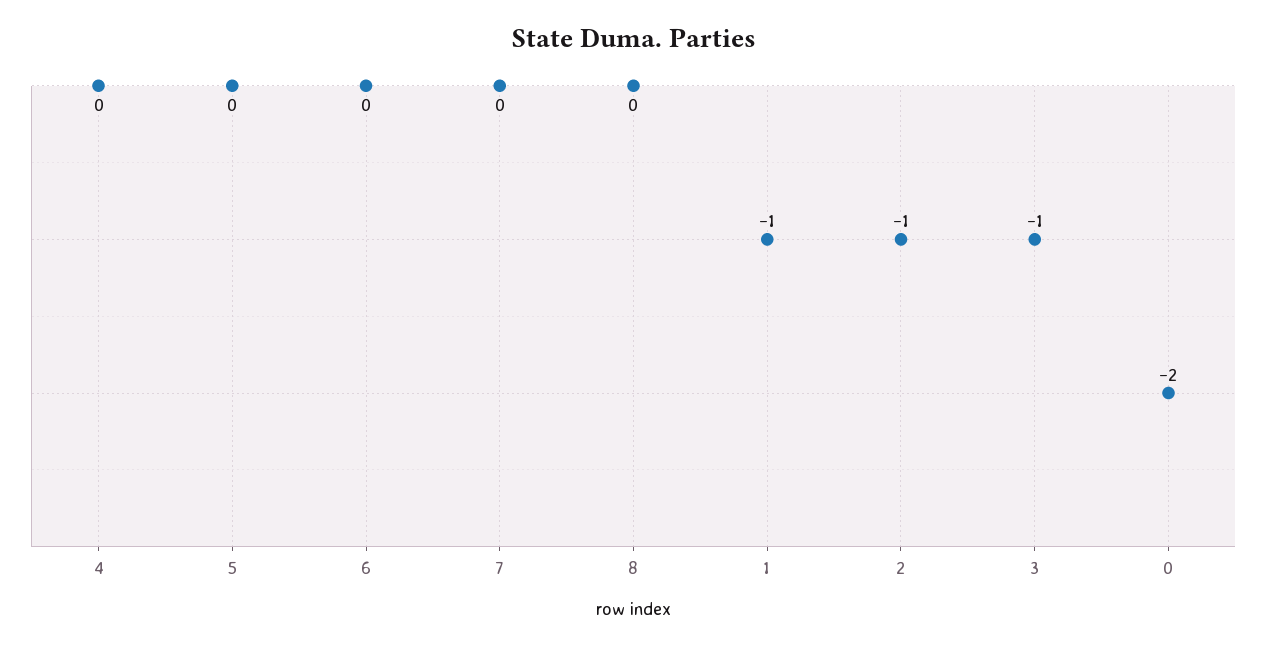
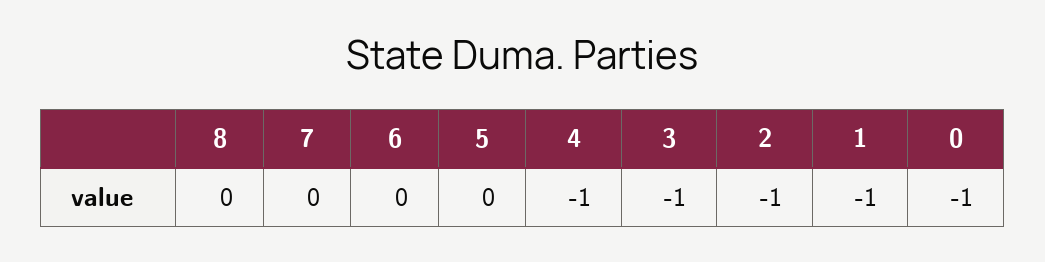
  {
-   "4": 0,
+   "4": -1,
    "5": 0,
    "6": 0,
    "7": 0,
    "8": 0,
    "1": -1,
    "2": -1,
    "3": -1,
-   "0": -2
+   "0": -1
  }

